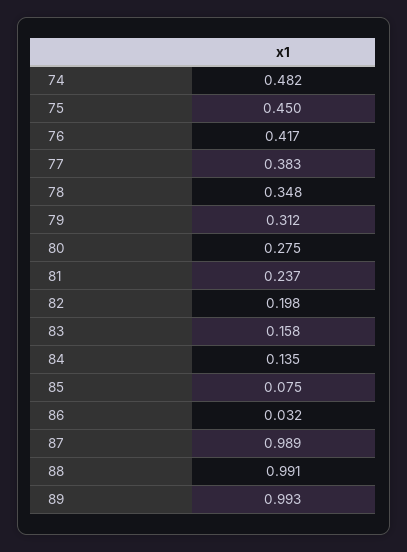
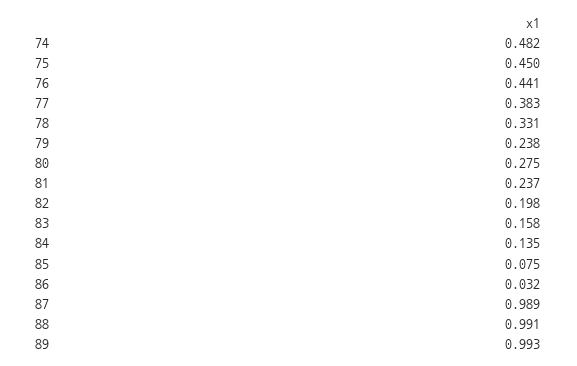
  {
    "74": 0.482,
    "75": 0.45,
-   "76": 0.417,
+   "76": 0.441,
    "77": 0.383,
-   "78": 0.348,
+   "78": 0.331,
-   "79": 0.312,
+   "79": 0.238,
    "80": 0.275,
    "81": 0.237,
    "82": 0.198,
    "83": 0.158,
    "84": 0.135,
    "85": 0.075,
    "86": 0.032,
    "87": 0.989,
    "88": 0.991,
    "89": 0.993
  }

